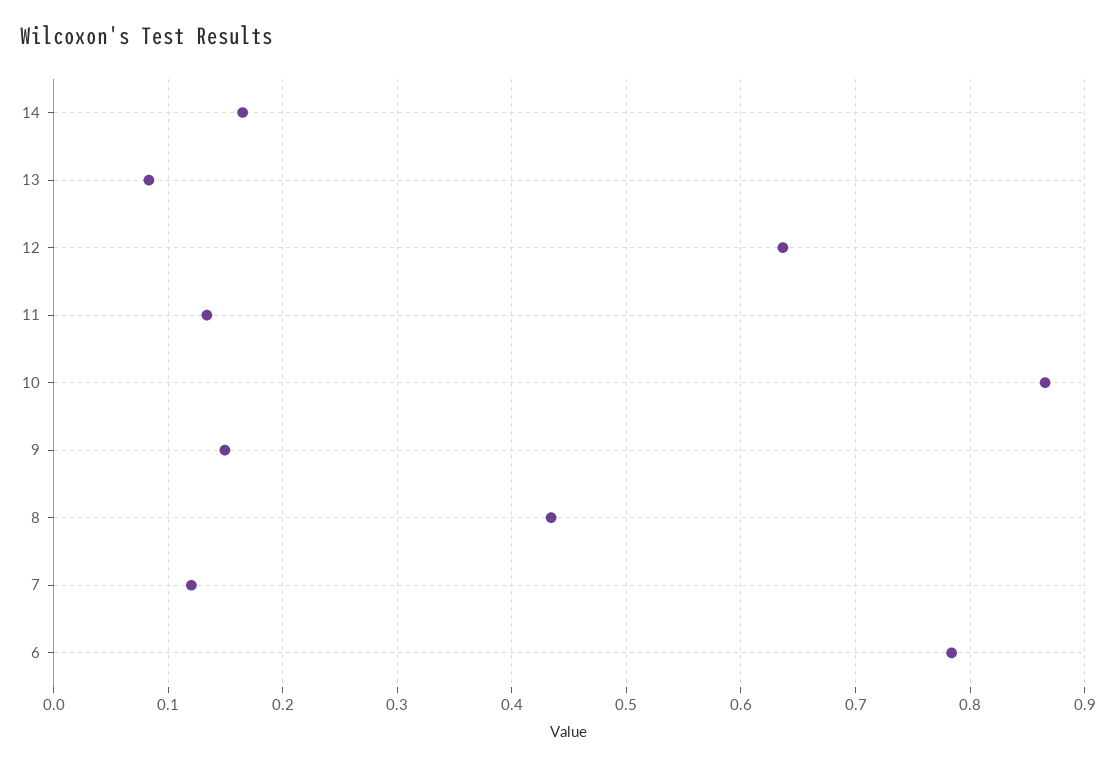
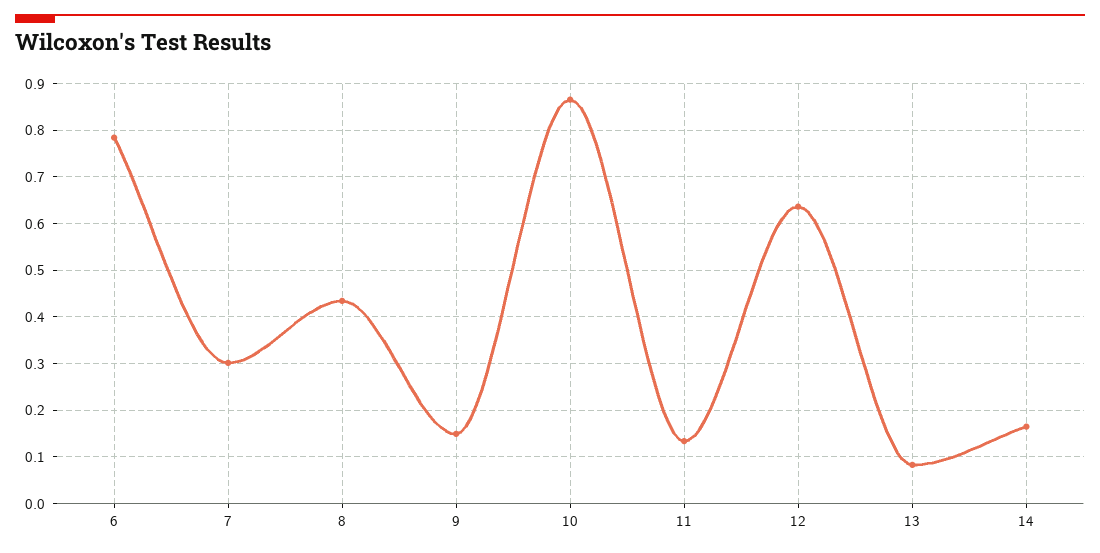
  {
    "14": 0.16,
    "13": 0.08,
    "12": 0.64,
    "11": 0.13,
    "10": 0.87,
    "9": 0.15,
    "8": 0.43,
-   "7": 0.12,
+   "7": 0.3,
    "6": 0.78
  }

